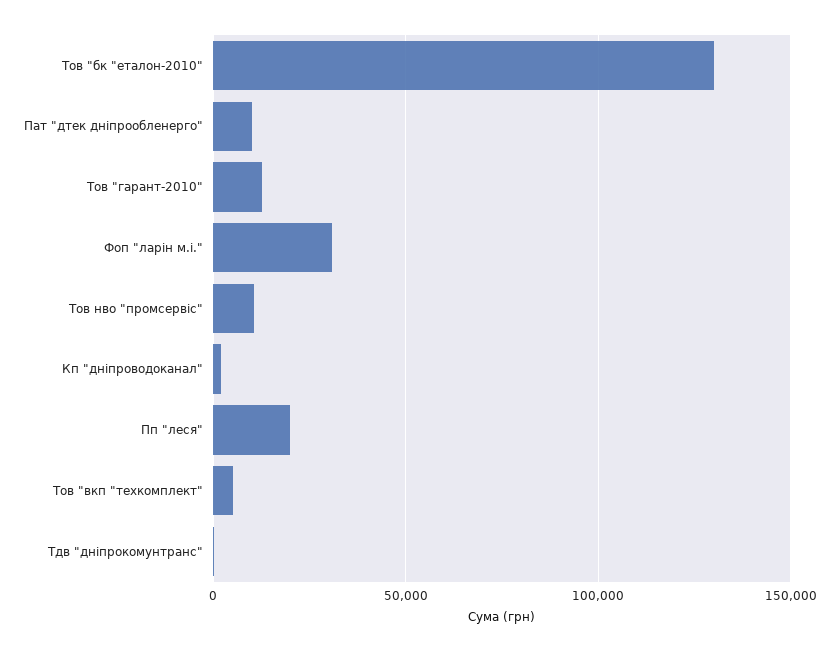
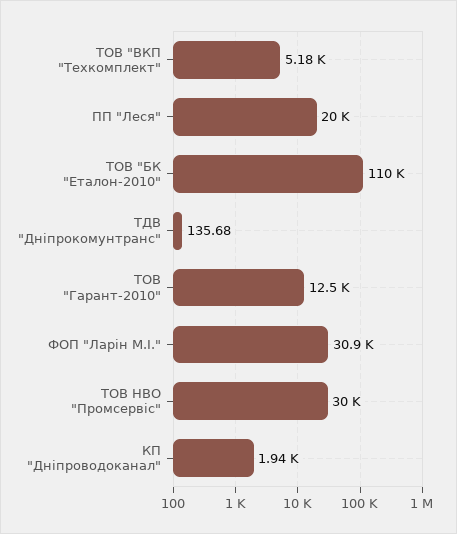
  {
-   "Тов \"бк \"еталон-2010\"": 130000,
+   "Тов \"бк \"еталон-2010\"": 110000,
-   "Пат \"дтек дніпрообленерго\"": 10000,
    "Тов \"гарант-2010\"": 12500,
    "Фоп \"ларін м.і.\"": 30900,
-   "Тов нво \"промсервіс\"": 10000,
+   "Тов нво \"промсервіс\"": 30000,
    "Кп \"дніпроводоканал\"": 1940,
    "Пп \"леся\"": 20000,
    "Тов \"вкп \"техкомплект\"": 5180,
    "Тдв \"дніпрокомунтранс\"": 135.68
  }

